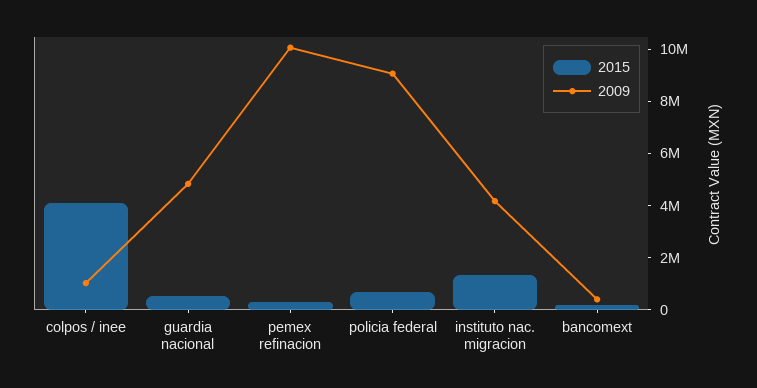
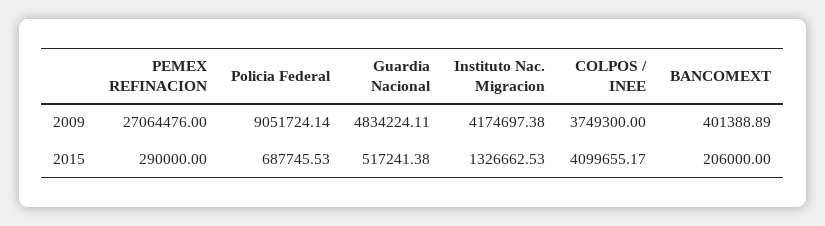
  {
    "2015": {
      "colpos / inee": 4099655.17,
      "guardia nacional": 517241.38,
      "pemex refinacion": 290000,
      "policia federal": 687745.53,
      "instituto nac. migracion": 1326662.53,
      "bancomext": 206000
    },
    "2009": {
-     "colpos / inee": 1000000,
+     "colpos / inee": 3749300,
      "guardia nacional": 4834224.11,
-     "pemex refinacion": 10000000,
+     "pemex refinacion": 27064476,
      "policia federal": 9051724.14,
      "instituto nac. migracion": 4174697.38,
      "bancomext": 401388.89
    }
  }

